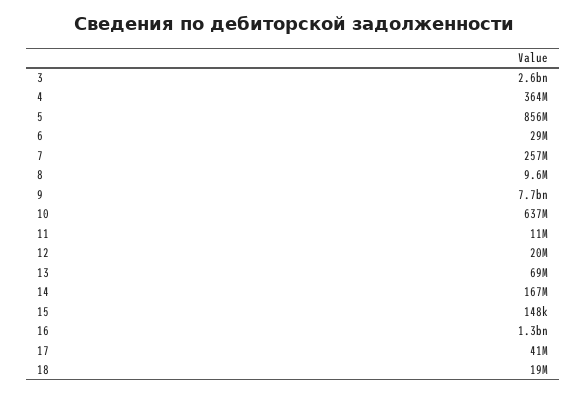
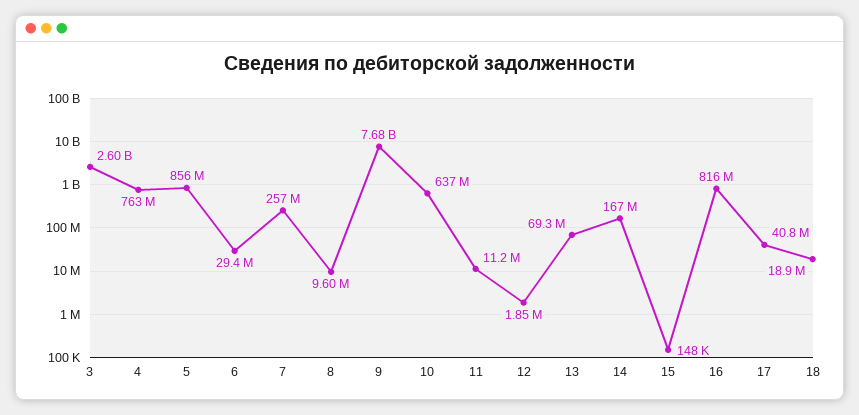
  {
    "3": 2600000000,
-   "4": 364000000,
+   "4": 763000000,
    "5": 856000000,
    "6": 29400000,
    "7": 257000000,
    "8": 9600000,
    "9": 7680000000,
    "10": 637000000,
    "11": 11200000,
-   "12": 20000000,
+   "12": 1850000,
    "13": 69300000,
    "14": 167000000,
    "15": 148000,
-   "16": 1300000000,
+   "16": 816000000,
    "17": 40800000,
    "18": 18900000
  }

